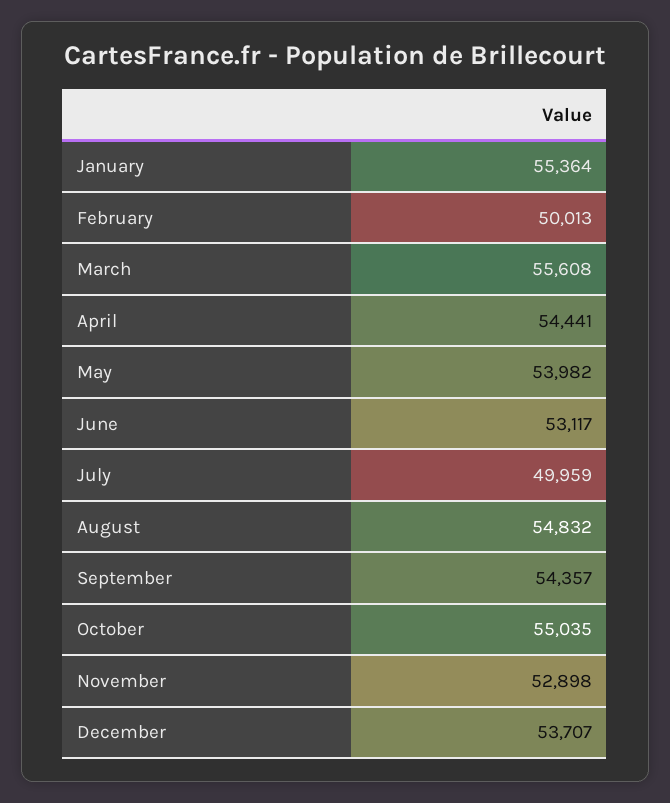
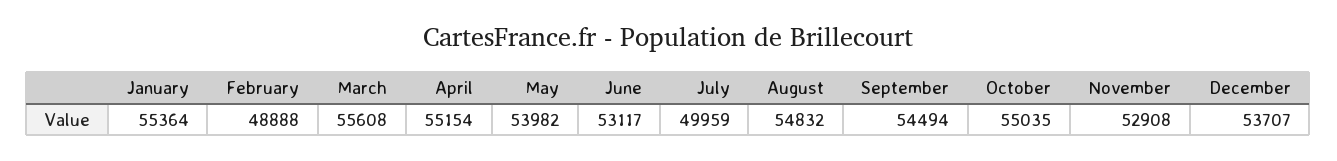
  {
    "January": 55364,
-   "February": 50013,
+   "February": 48888,
    "March": 55608,
-   "April": 54441,
+   "April": 55154,
    "May": 53982,
    "June": 53117,
    "July": 49959,
    "August": 54832,
-   "September": 54357,
+   "September": 54494,
    "October": 55035,
-   "November": 52898,
+   "November": 52908,
    "December": 53707
  }

